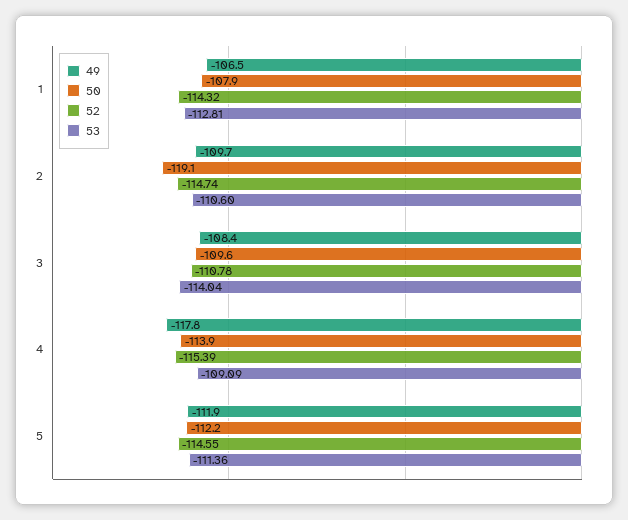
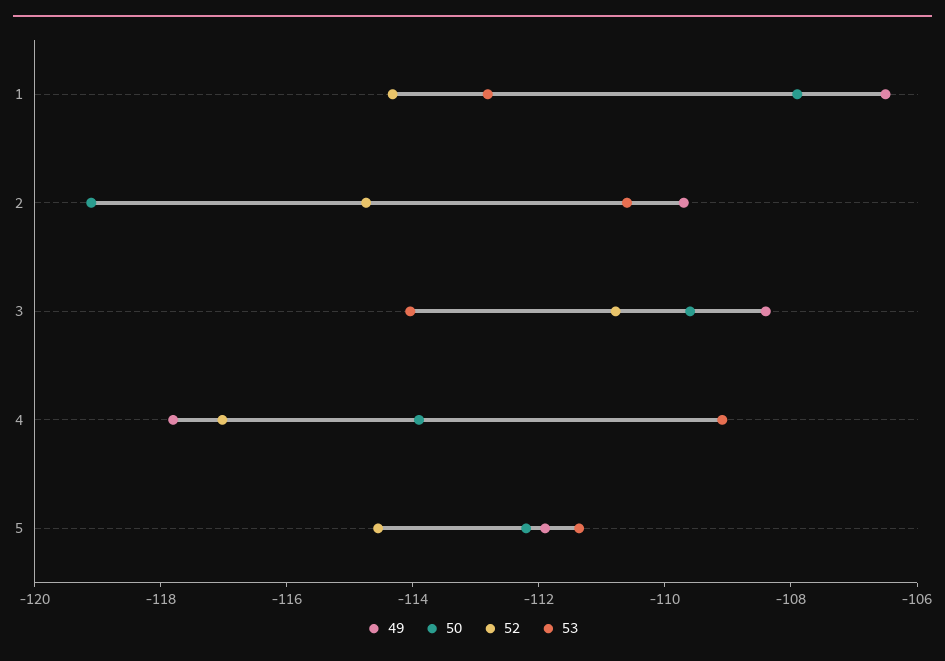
  {
    "49": {
      "1": -106.5,
      "2": -109.7,
      "3": -108.4,
      "4": -117.8,
      "5": -111.9
    },
    "50": {
      "1": -107.9,
      "2": -119.1,
      "3": -109.6,
      "4": -113.9,
      "5": -112.2
    },
    "52": {
      "1": -114.32,
      "2": -114.74,
      "3": -110.78,
-     "4": -115.39,
+     "4": -117,
      "5": -114.55
    },
    "53": {
      "1": -112.81,
      "2": -110.6,
      "3": -114.04,
      "4": -109.09,
      "5": -111.36
    }
  }

